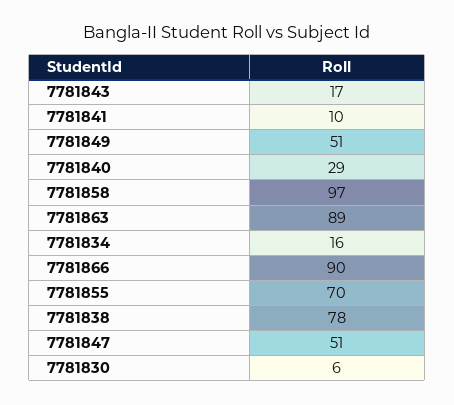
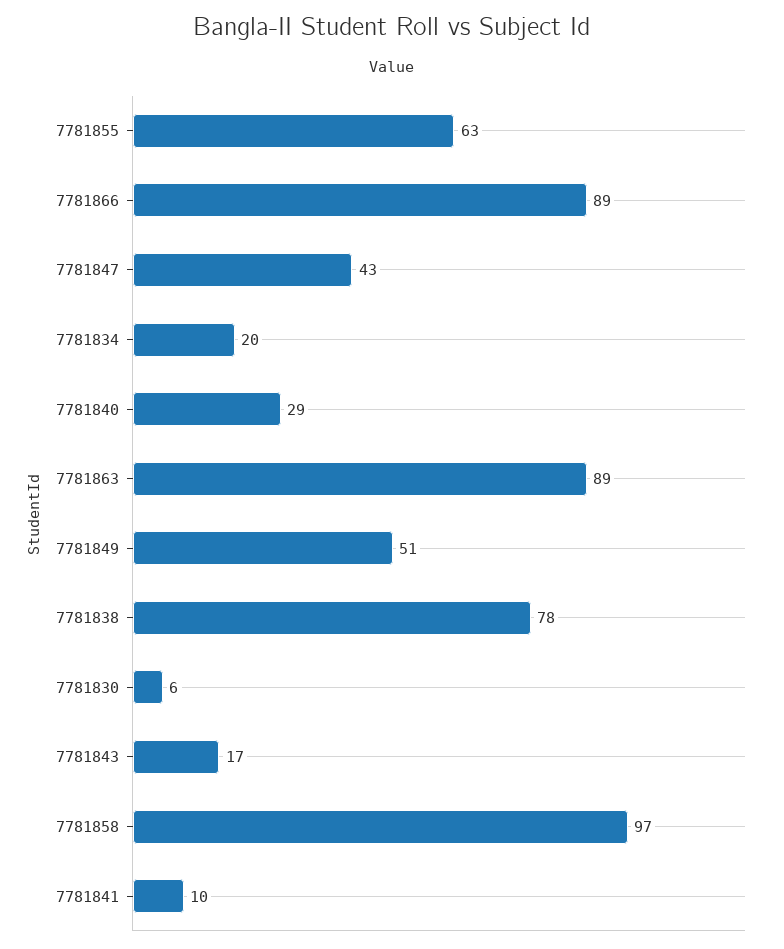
  {
    "7781843": 17,
    "7781841": 10,
    "7781849": 51,
    "7781840": 29,
    "7781858": 97,
    "7781863": 89,
-   "7781834": 16,
+   "7781834": 20,
-   "7781866": 90,
+   "7781866": 89,
-   "7781855": 70,
+   "7781855": 63,
    "7781838": 78,
-   "7781847": 51,
+   "7781847": 43,
    "7781830": 6
  }

